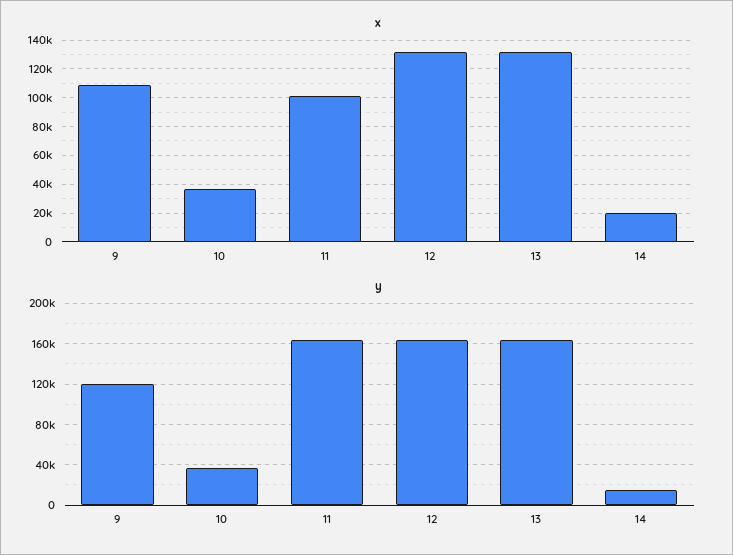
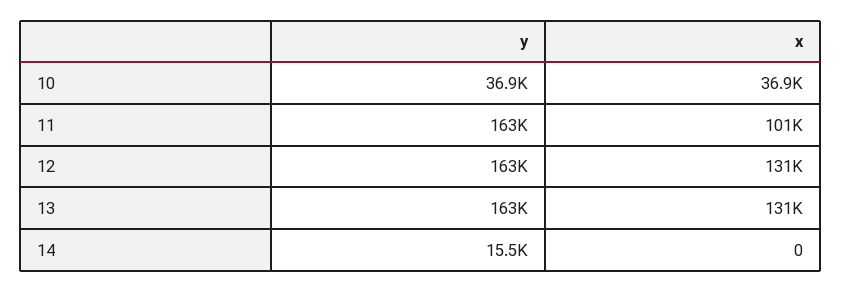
  {
    "x": {
-     "9": 110000,
      "10": 36900,
      "11": 101000,
      "12": 131000,
      "13": 131000,
-     "14": 20000
+     "14": 0
    },
    "y": {
-     "9": 120000,
      "10": 36900,
      "11": 163000,
      "12": 163000,
      "13": 163000,
      "14": 15500
    }
  }

